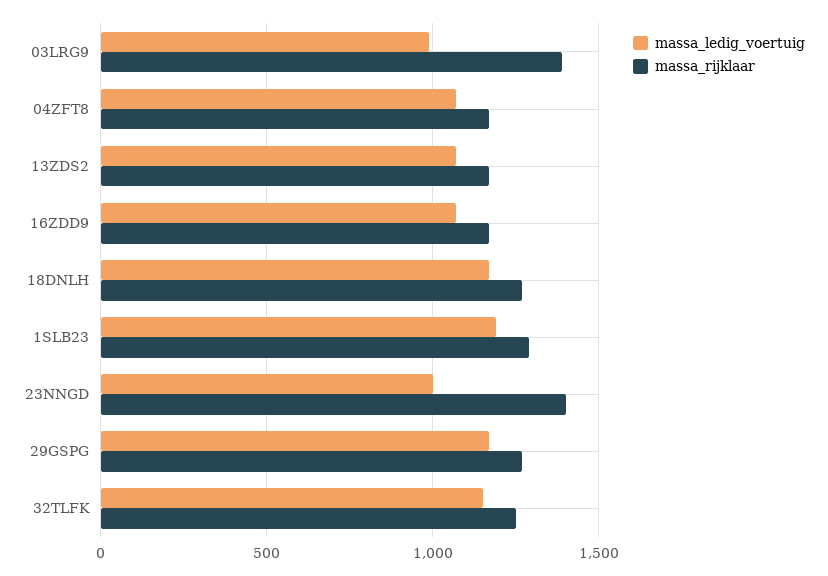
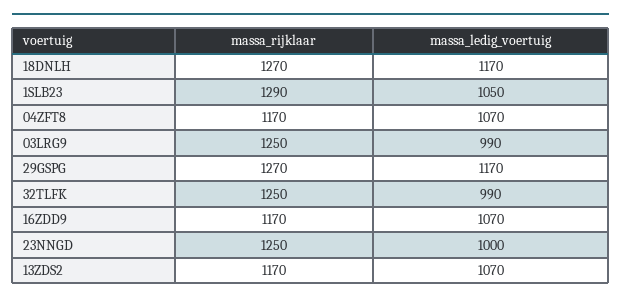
  {
    "massa_ledig_voertuig": {
      "03LRG9": 990,
      "04ZFT8": 1070,
      "13ZDS2": 1070,
      "16ZDD9": 1070,
      "18DNLH": 1170,
-     "1SLB23": 1200,
+     "1SLB23": 1050,
      "23NNGD": 1000,
      "29GSPG": 1170,
-     "32TLFK": 1150
+     "32TLFK": 990
    },
    "massa_rijklaar": {
-     "03LRG9": 1400,
+     "03LRG9": 1250,
      "04ZFT8": 1170,
      "13ZDS2": 1170,
      "16ZDD9": 1170,
      "18DNLH": 1270,
      "1SLB23": 1290,
-     "23NNGD": 1400,
+     "23NNGD": 1250,
      "29GSPG": 1270,
      "32TLFK": 1250
    }
  }

